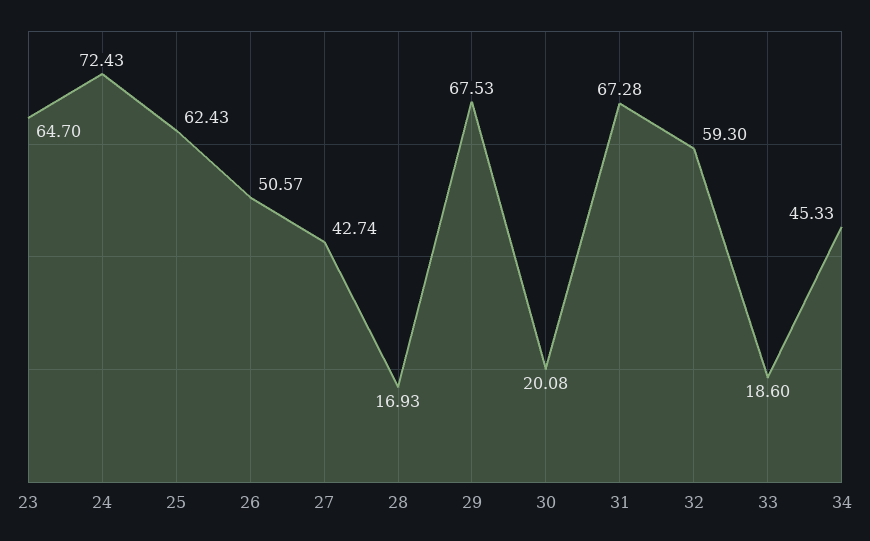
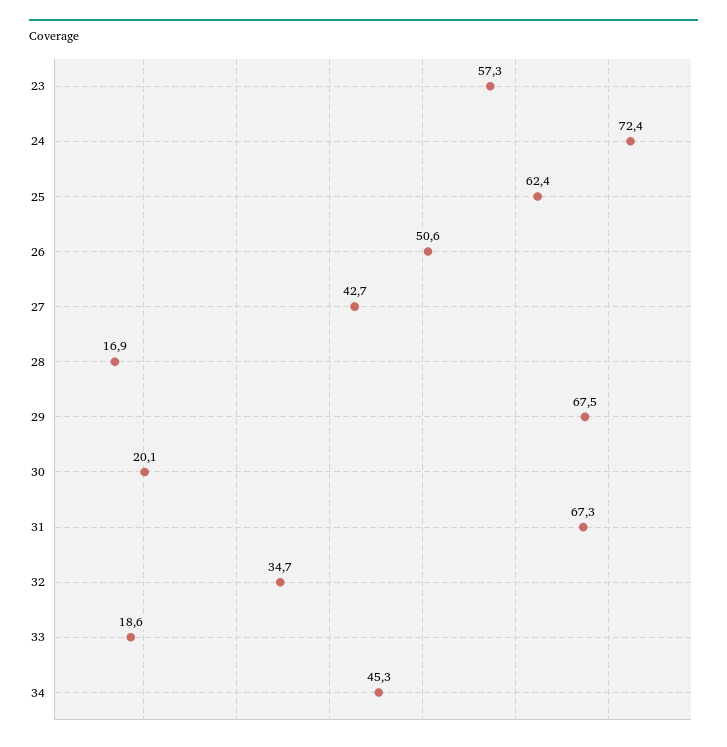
  {
-   "23": 64.7,
+   "23": 57.3,
    "24": 72.43,
    "25": 62.43,
    "26": 50.57,
    "27": 42.74,
    "28": 16.93,
    "29": 67.53,
    "30": 20.08,
    "31": 67.28,
-   "32": 59.3,
+   "32": 34.7,
    "33": 18.6,
    "34": 45.33
  }

